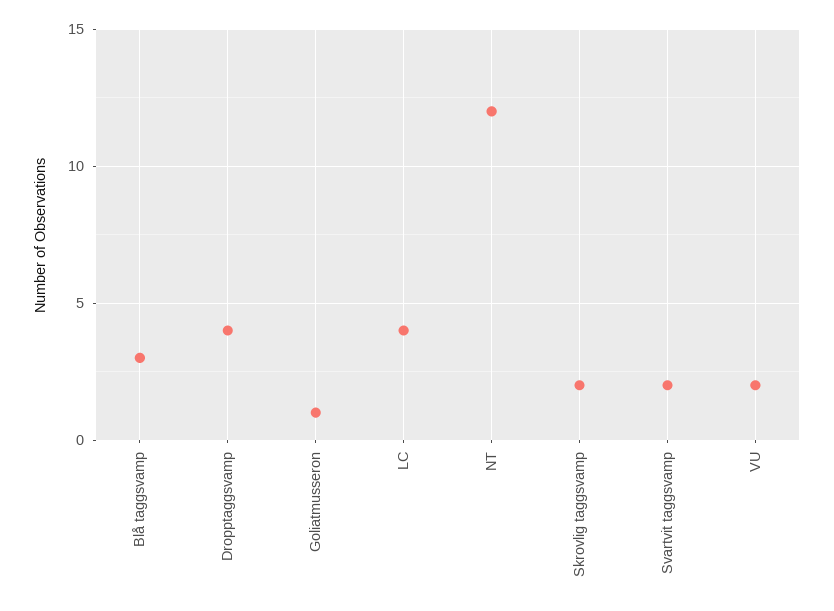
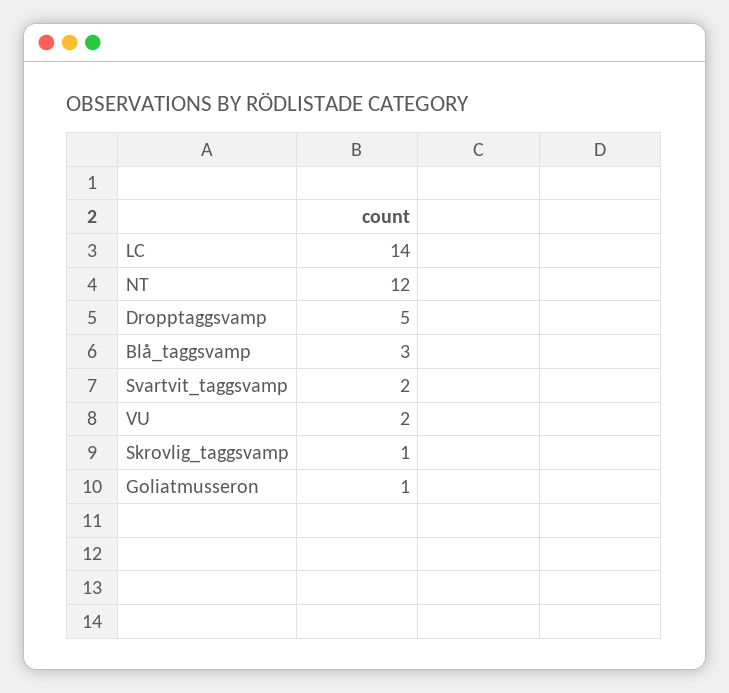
  {
    "Blå taggsvamp": 3,
-   "Dropptaggsvamp": 4,
+   "Dropptaggsvamp": 5,
    "Goliatmusseron": 1,
-   "LC": 4,
+   "LC": 14,
    "NT": 12,
-   "Skrovlig taggsvamp": 2,
+   "Skrovlig taggsvamp": 1,
    "Svartvit taggsvamp": 2,
    "VU": 2
  }

